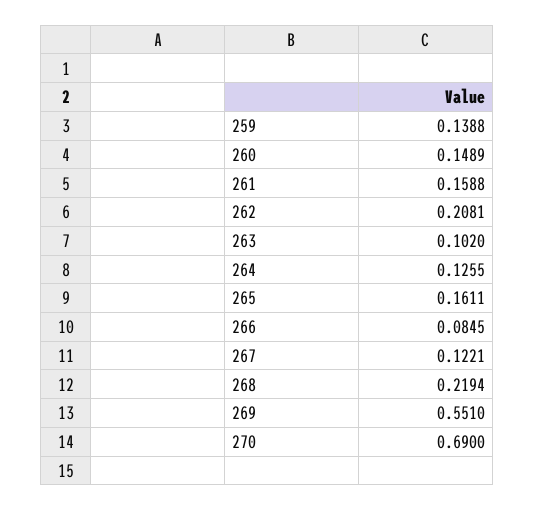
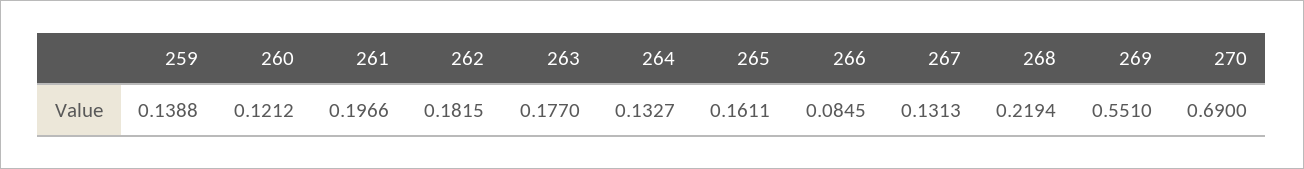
  {
    "259": 0.1388,
-   "260": 0.1489,
+   "260": 0.1212,
-   "261": 0.1588,
+   "261": 0.1966,
-   "262": 0.2081,
+   "262": 0.1815,
-   "263": 0.102,
+   "263": 0.177,
-   "264": 0.1255,
+   "264": 0.1327,
    "265": 0.1611,
    "266": 0.0845,
-   "267": 0.1221,
+   "267": 0.1313,
    "268": 0.2194,
    "269": 0.551,
    "270": 0.69
  }

